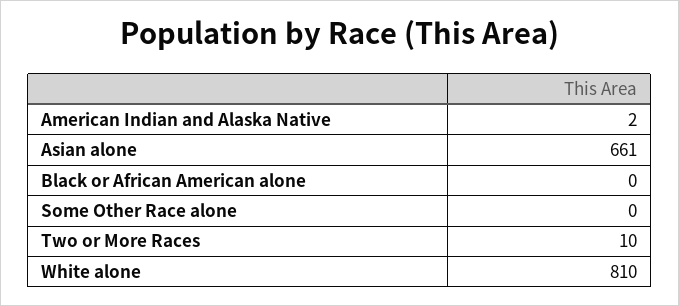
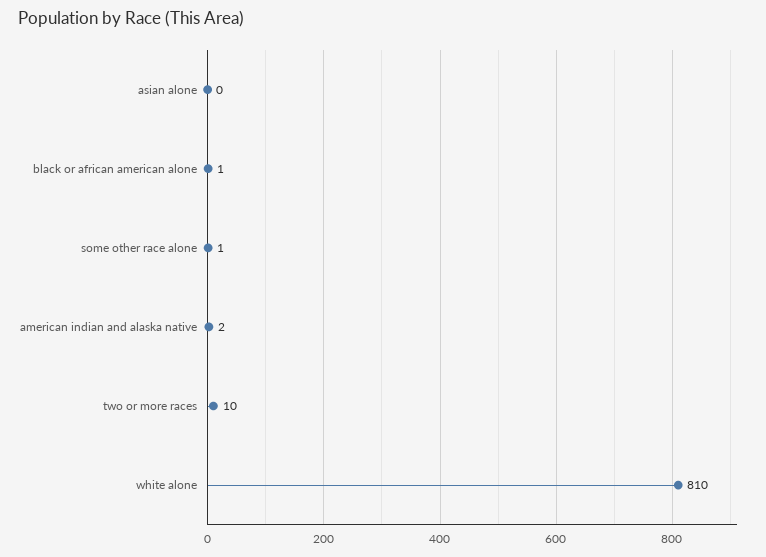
  {
    "American Indian and Alaska Native": 2,
-   "Asian alone": 661,
+   "Asian alone": 0,
-   "Black or African American alone": 0,
+   "Black or African American alone": 1,
-   "Some Other Race alone": 0,
+   "Some Other Race alone": 1,
    "Two or More Races": 10,
    "White alone": 810
  }

